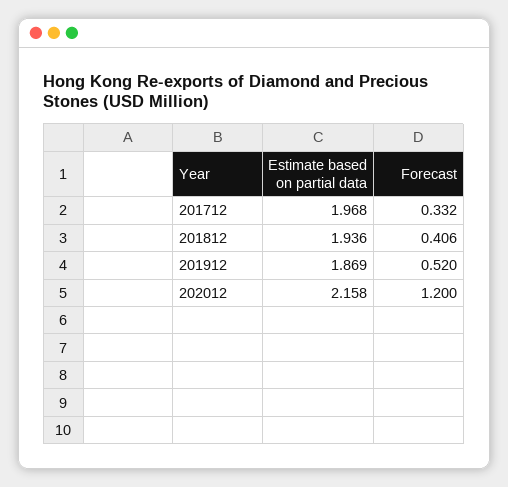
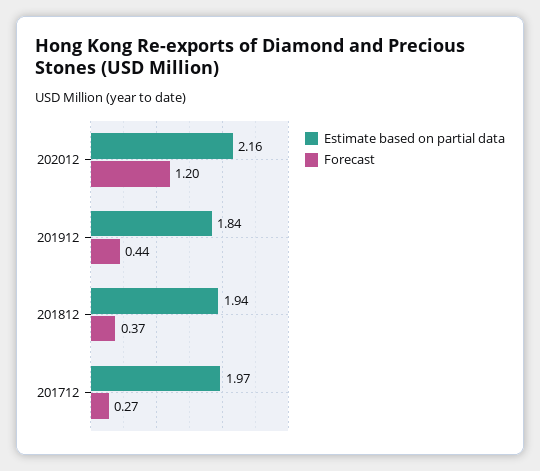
  {
    "Estimate based on partial data": {
      "201712": 1.968,
      "201812": 1.936,
-     "201912": 1.869,
+     "201912": 1.84,
      "202012": 2.158
    },
    "Forecast": {
-     "201712": 0.332,
+     "201712": 0.27,
-     "201812": 0.406,
+     "201812": 0.37,
-     "201912": 0.52,
+     "201912": 0.44,
      "202012": 1.2
    }
  }

